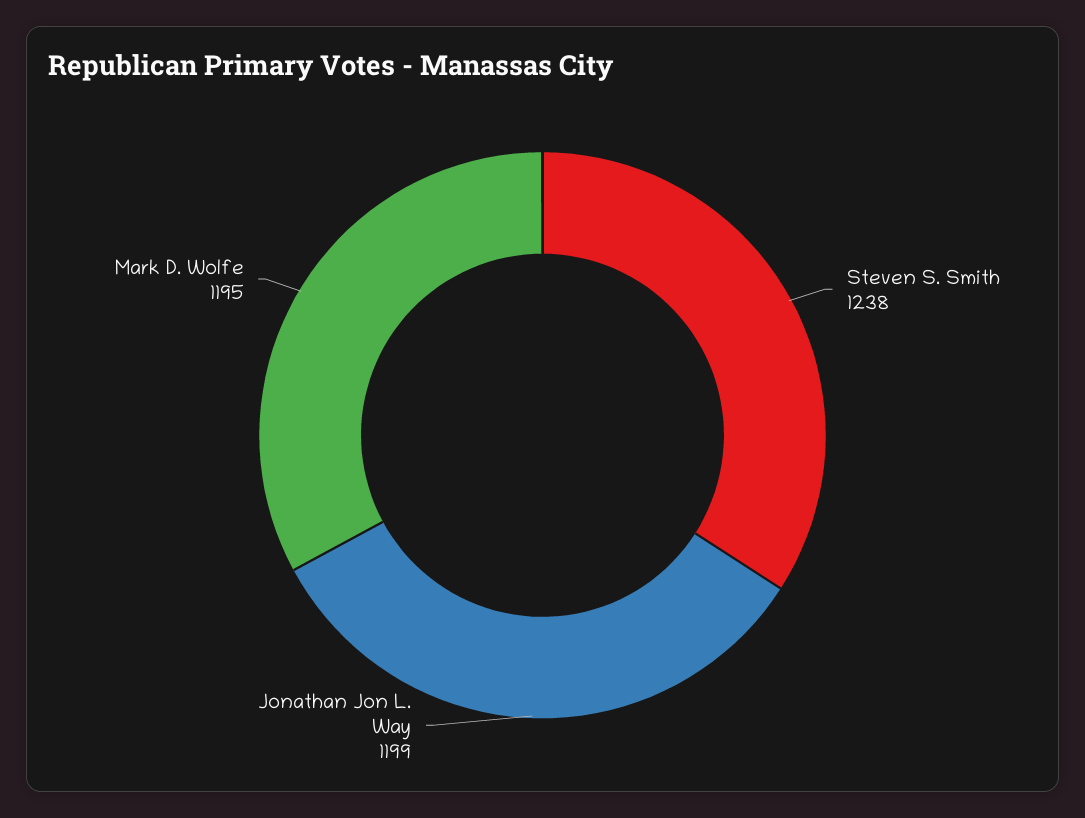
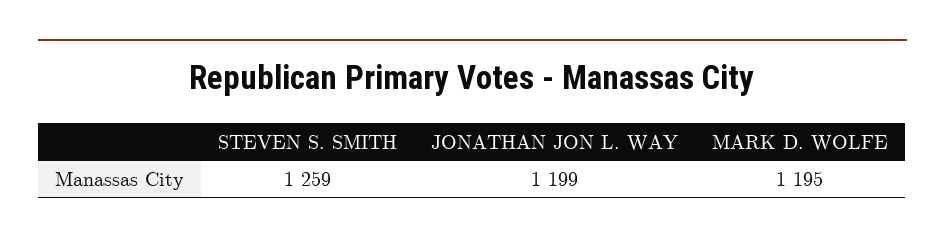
  {
-   "Steven S. Smith": 1238,
+   "Steven S. Smith": 1259,
    "Jonathan Jon L. Way": 1199,
    "Mark D. Wolfe": 1195
  }

